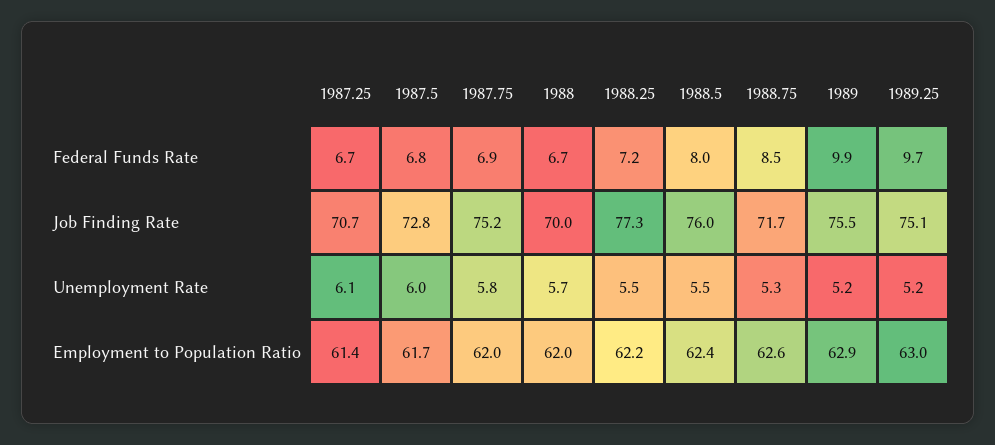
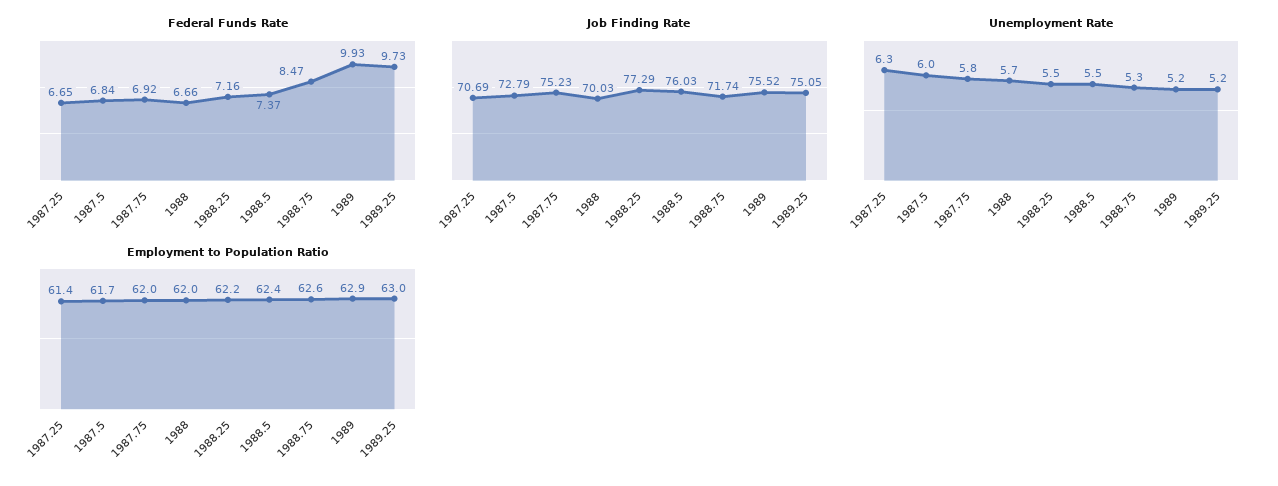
  {
    "Federal Funds Rate": {
      "1987.25": 6.65,
      "1987.5": 6.84,
      "1987.75": 6.92,
      "1988": 6.66,
      "1988.25": 7.16,
-     "1988.5": 8,
+     "1988.5": 7.37,
      "1988.75": 8.47,
      "1989": 9.93,
      "1989.25": 9.73
    },
    "Job Finding Rate": {
      "1987.25": 70.69,
      "1987.5": 72.79,
      "1987.75": 75.23,
      "1988": 70.03,
      "1988.25": 77.29,
      "1988.5": 76.03,
      "1988.75": 71.74,
      "1989": 75.52,
      "1989.25": 75.05
    },
    "Unemployment Rate": {
-     "1987.25": 6.1,
+     "1987.25": 6.3,
      "1987.5": 6,
      "1987.75": 5.8,
      "1988": 5.7,
      "1988.25": 5.5,
      "1988.5": 5.5,
      "1988.75": 5.3,
      "1989": 5.2,
      "1989.25": 5.2
    },
    "Employment to Population Ratio": {
      "1987.25": 61.4,
      "1987.5": 61.7,
      "1987.75": 62,
      "1988": 62,
      "1988.25": 62.2,
      "1988.5": 62.4,
      "1988.75": 62.6,
      "1989": 62.9,
      "1989.25": 63
    }
  }

